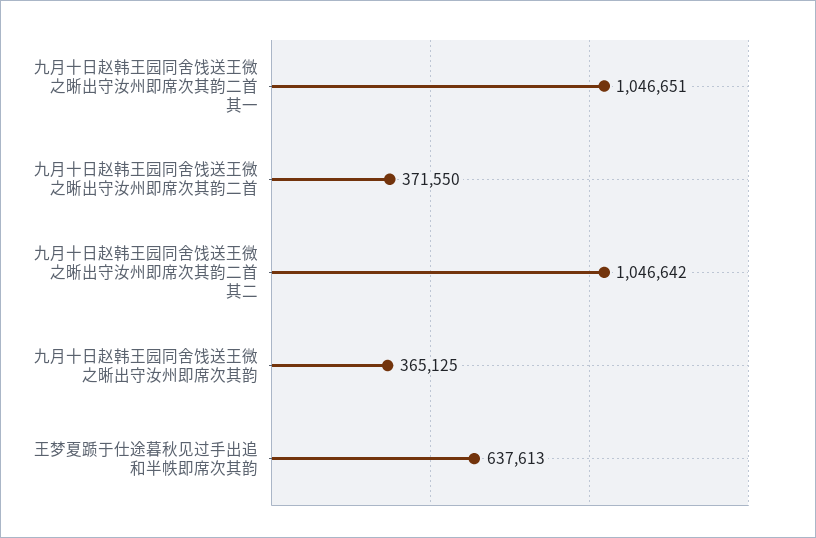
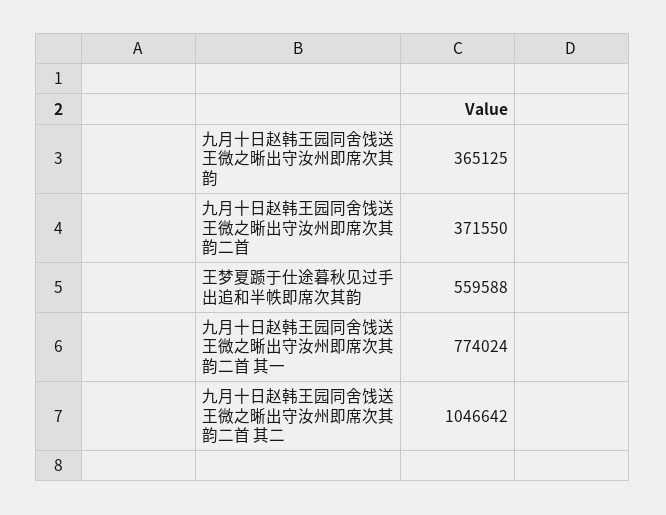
  {
-   "九月十日赵韩王园同舍饯送王微之晰出守汝州即席次其韵二首 其一": 1046651,
+   "九月十日赵韩王园同舍饯送王微之晰出守汝州即席次其韵二首 其一": 774024,
    "九月十日赵韩王园同舍饯送王微之晰出守汝州即席次其韵二首": 371550,
    "九月十日赵韩王园同舍饯送王微之晰出守汝州即席次其韵二首 其二": 1046642,
    "九月十日赵韩王园同舍饯送王微之晰出守汝州即席次其韵": 365125,
-   "王梦夏踬于仕途暮秋见过手出追和半帙即席次其韵": 637613
+   "王梦夏踬于仕途暮秋见过手出追和半帙即席次其韵": 559588
  }

